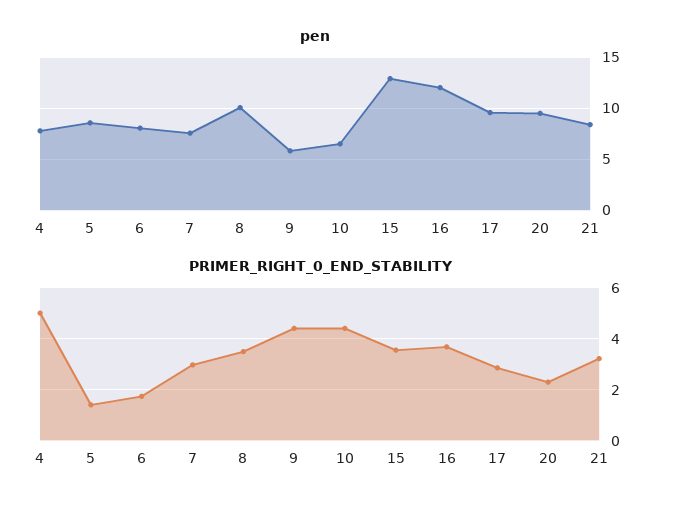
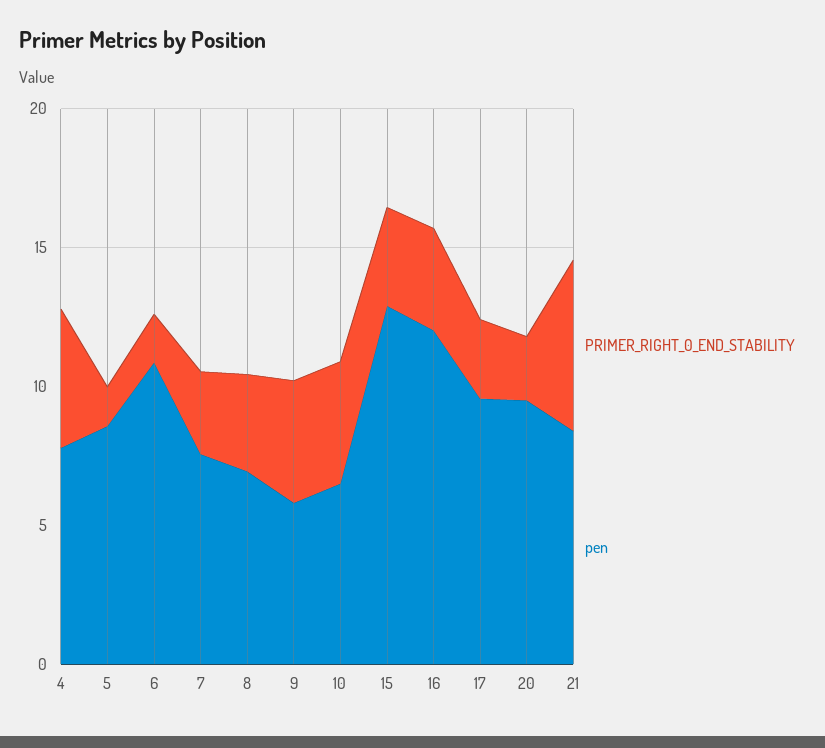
  {
    "pen": {
      "4": 8,
      "5": 9,
-     "6": 8,
+     "6": 11,
      "7": 8,
-     "8": 10,
+     "8": 7,
      "9": 6,
      "10": 6,
      "15": 13,
      "16": 12,
      "17": 10,
      "20": 10,
      "21": 8
    },
    "PRIMER_RIGHT_0_END_STABILITY": {
      "4": 5,
      "5": 1.5,
      "6": 1.75,
      "7": 3,
      "8": 3.5,
      "9": 4.5,
      "10": 4.5,
      "15": 3.5,
      "16": 3.75,
      "17": 2.75,
      "20": 2.25,
-     "21": 3.25
+     "21": 6
    }
  }

